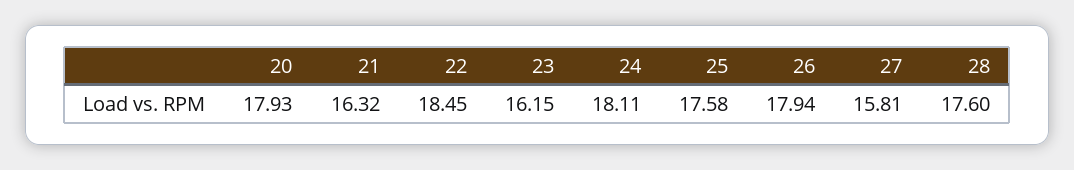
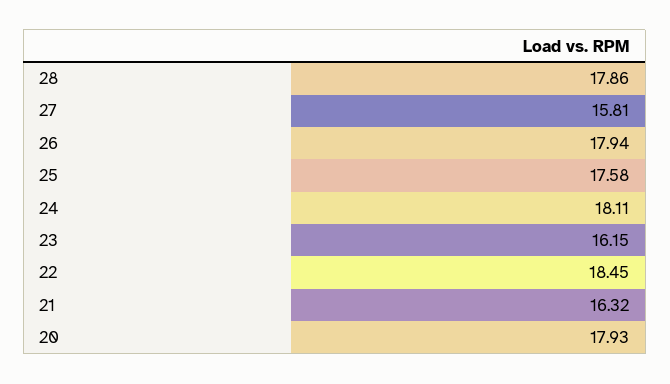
  {
    "20": 17.93,
    "21": 16.32,
    "22": 18.45,
    "23": 16.15,
    "24": 18.11,
    "25": 17.58,
    "26": 17.94,
    "27": 15.81,
-   "28": 17.6
+   "28": 17.86
  }

